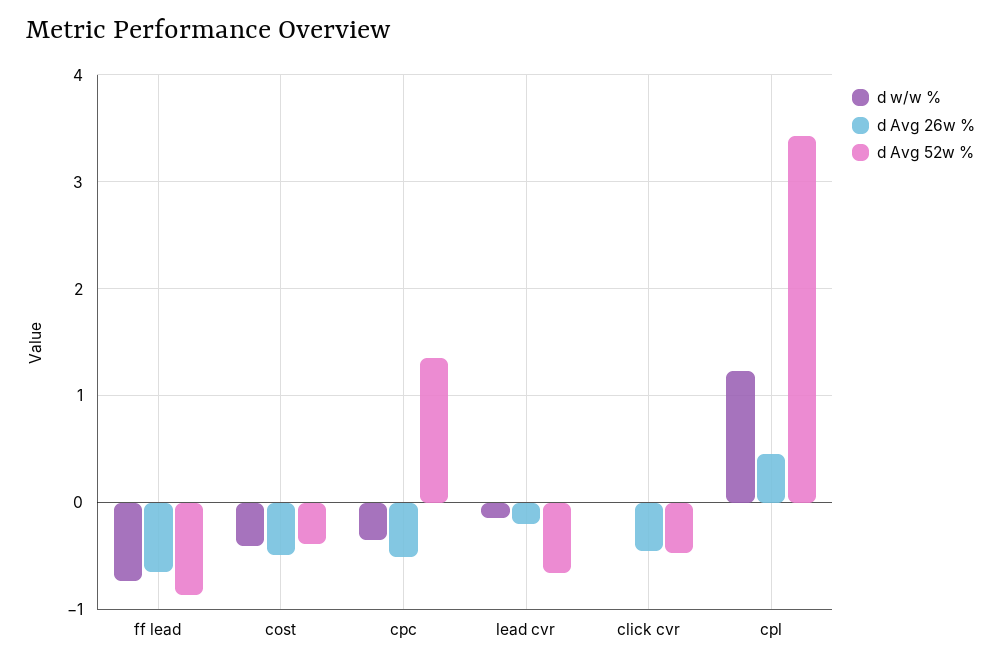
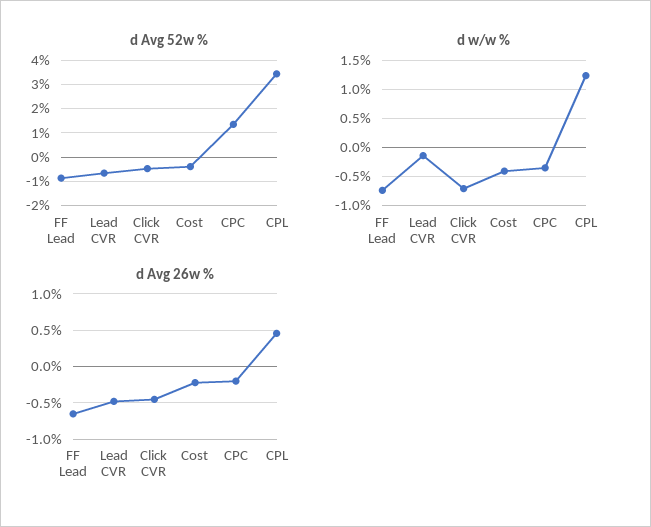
  {
    "d w/w %": {
      "ff lead": -0.7,
      "cost": -0.4,
      "cpc": -0.4,
      "lead cvr": -0.1,
-     "click cvr": 0,
+     "click cvr": -0.75,
      "cpl": 1.2
    },
    "d Avg 26w %": {
      "ff lead": -0.6,
-     "cost": -0.5,
+     "cost": -0.2,
-     "cpc": -0.5,
+     "cpc": -0.2,
-     "lead cvr": -0.2,
+     "lead cvr": -0.5,
      "click cvr": -0.5,
      "cpl": 0.5
    },
    "d Avg 52w %": {
      "ff lead": -0.9,
      "cost": -0.4,
      "cpc": 1.4,
      "lead cvr": -0.7,
      "click cvr": -0.5,
      "cpl": 3.4
    }
  }

